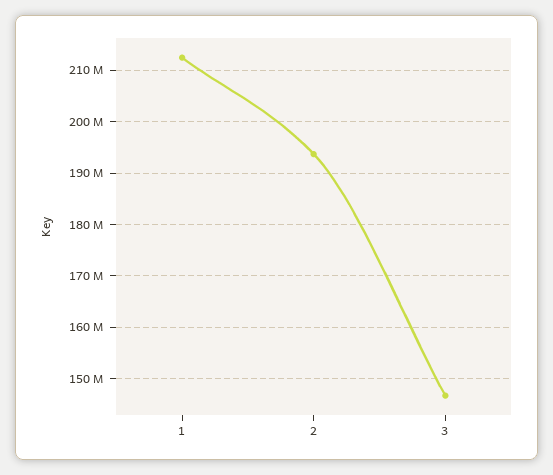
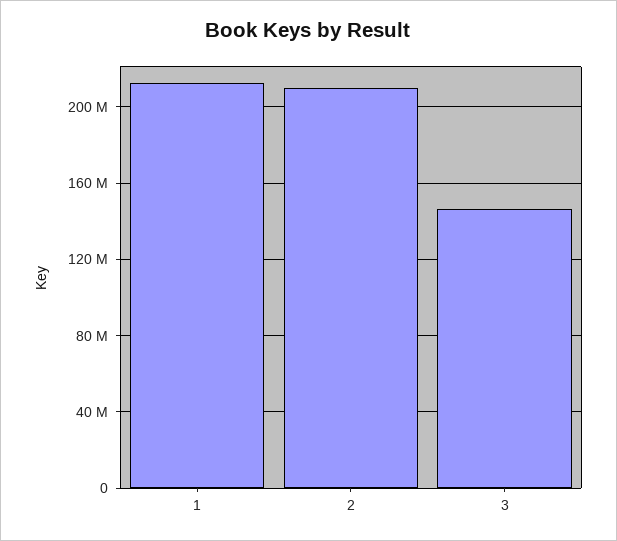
  {
    "1": 212000000,
-   "2": 194000000,
+   "2": 210000000,
    "3": 146000000
  }

